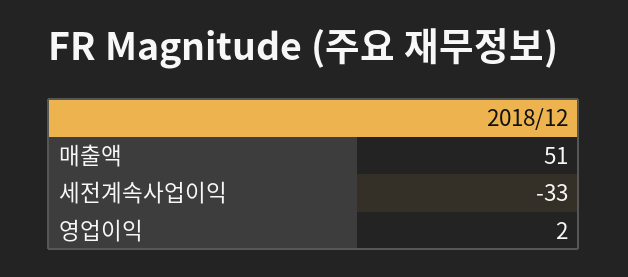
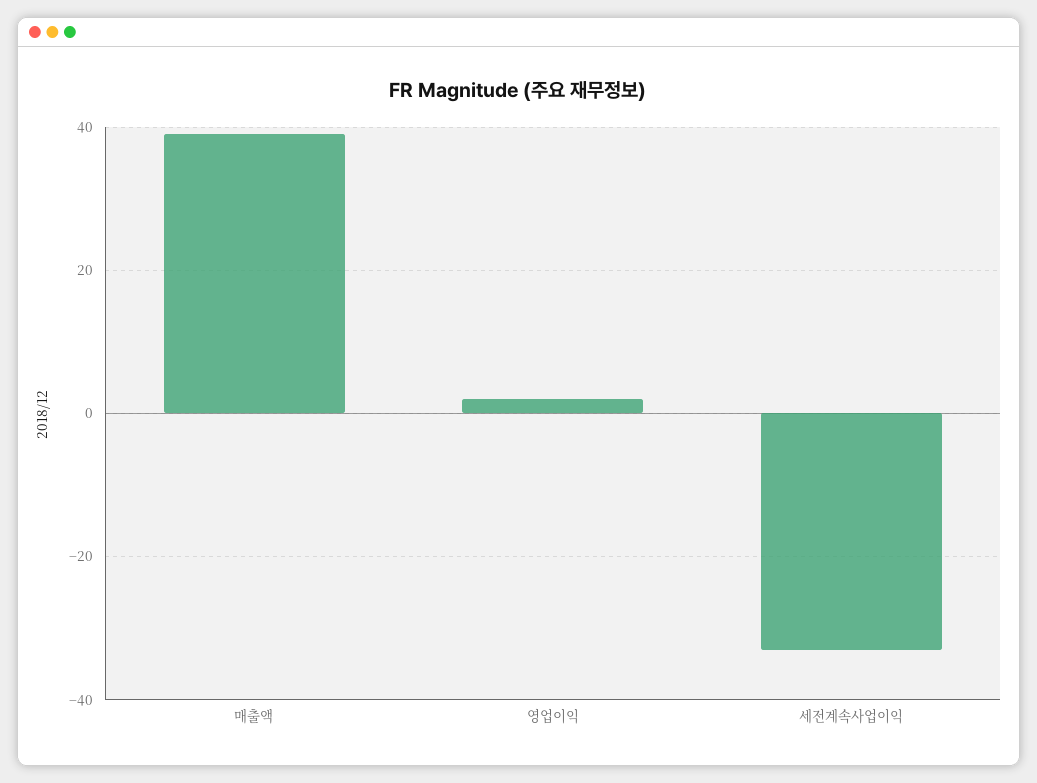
  {
-   "매출액": 51,
+   "매출액": 40,
    "세전계속사업이익": -33,
    "영업이익": 2
  }

